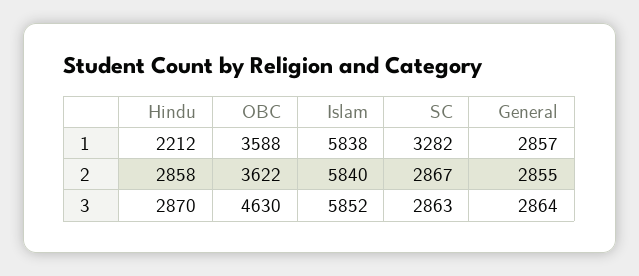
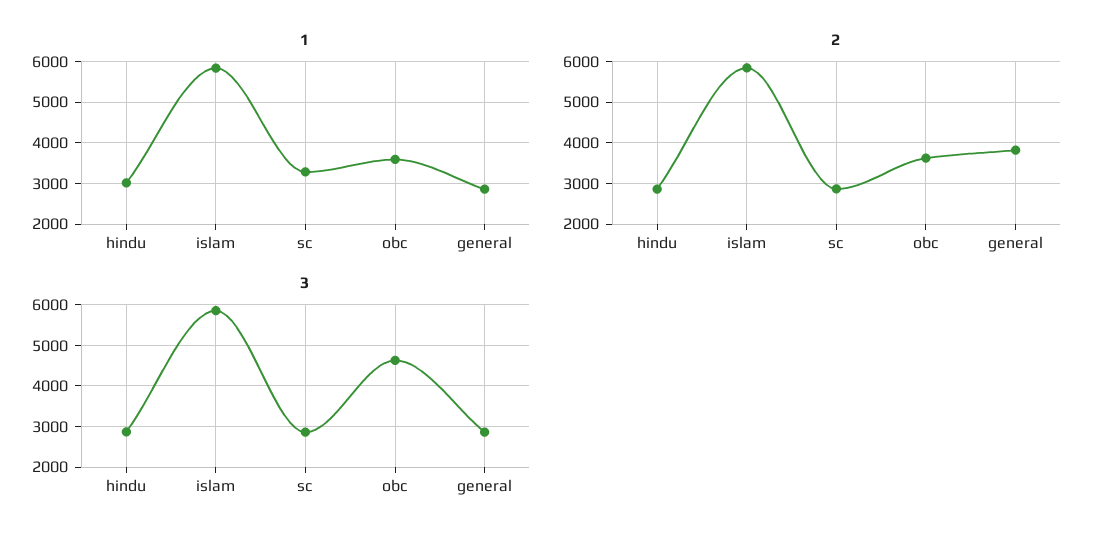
  {
    "1": {
-     "Hindu": 2212,
+     "Hindu": 3000,
      "OBC": 3588,
      "Islam": 5838,
      "SC": 3282,
      "General": 2857
    },
    "2": {
      "Hindu": 2858,
      "OBC": 3622,
      "Islam": 5840,
      "SC": 2867,
-     "General": 2855
+     "General": 3800
    },
    "3": {
      "Hindu": 2870,
      "OBC": 4630,
      "Islam": 5852,
      "SC": 2863,
      "General": 2864
    }
  }

